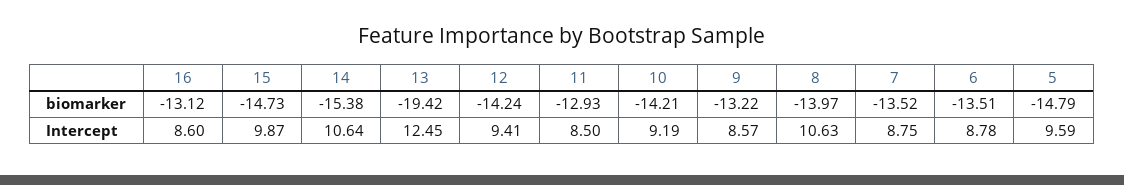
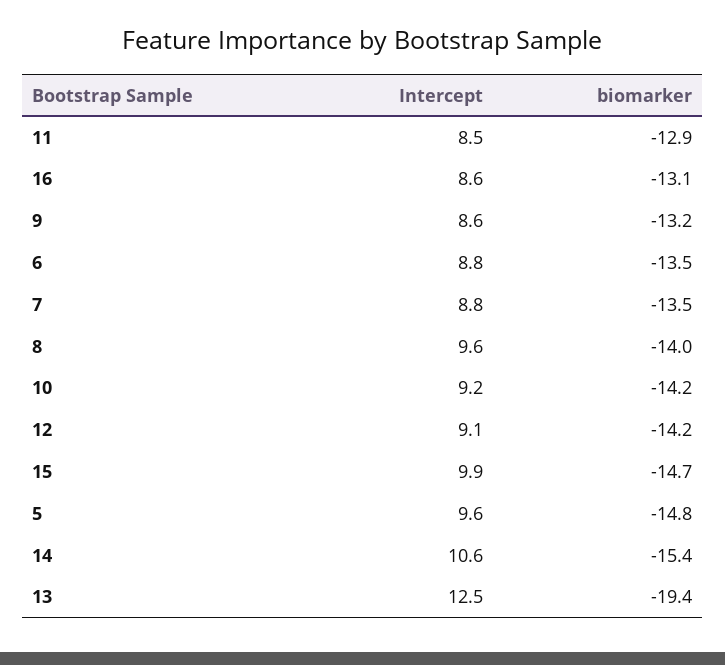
  {
    "16": {
      "biomarker": -13.12,
      "Intercept": 8.6
    },
    "15": {
      "biomarker": -14.73,
      "Intercept": 9.87
    },
    "14": {
      "biomarker": -15.38,
      "Intercept": 10.64
    },
    "13": {
      "biomarker": -19.42,
      "Intercept": 12.45
    },
    "12": {
      "biomarker": -14.24,
-     "Intercept": 9.41
+     "Intercept": 9.1
    },
    "11": {
      "biomarker": -12.93,
      "Intercept": 8.5
    },
    "10": {
      "biomarker": -14.21,
      "Intercept": 9.19
    },
    "9": {
      "biomarker": -13.22,
      "Intercept": 8.57
    },
    "8": {
      "biomarker": -13.97,
-     "Intercept": 10.63
+     "Intercept": 9.6
    },
    "7": {
      "biomarker": -13.52,
      "Intercept": 8.75
    },
    "6": {
      "biomarker": -13.51,
      "Intercept": 8.78
    },
    "5": {
      "biomarker": -14.79,
      "Intercept": 9.59
    }
  }

